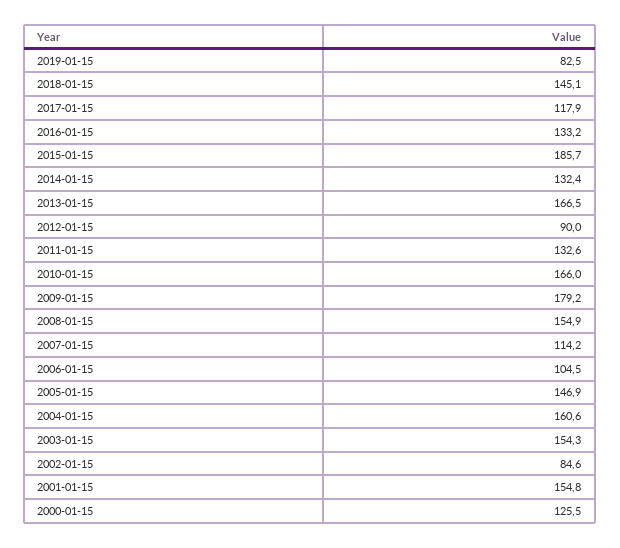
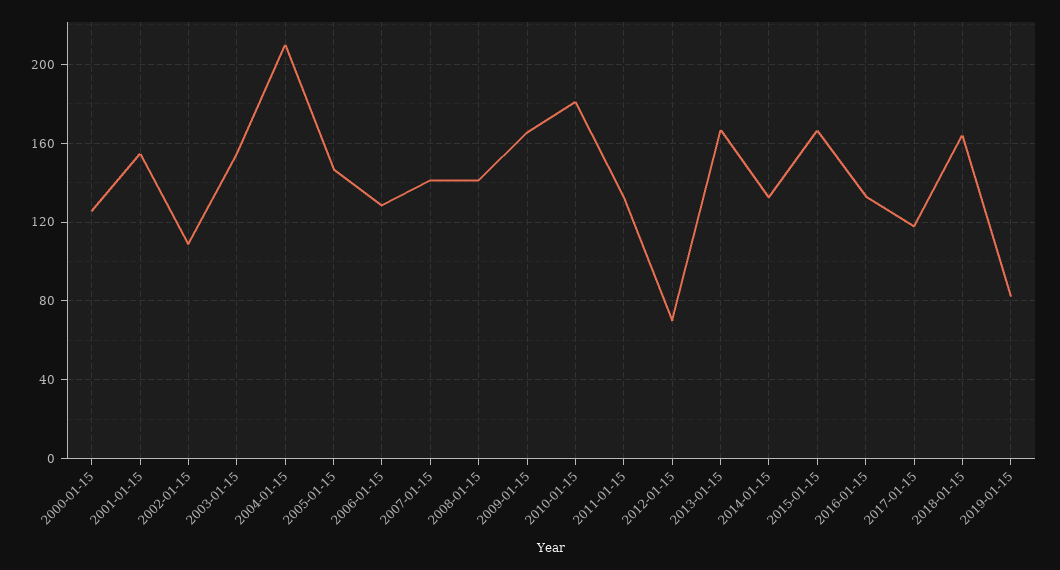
  {
    "2019-01-15": 82.5,
-   "2018-01-15": 145.1,
+   "2018-01-15": 165,
    "2017-01-15": 117.9,
    "2016-01-15": 133.2,
-   "2015-01-15": 185.7,
+   "2015-01-15": 165,
    "2014-01-15": 132.4,
    "2013-01-15": 166.5,
-   "2012-01-15": 90,
+   "2012-01-15": 70,
    "2011-01-15": 132.6,
-   "2010-01-15": 166,
+   "2010-01-15": 180,
-   "2009-01-15": 179.2,
+   "2009-01-15": 165,
-   "2008-01-15": 154.9,
+   "2008-01-15": 140,
-   "2007-01-15": 114.2,
+   "2007-01-15": 140,
-   "2006-01-15": 104.5,
+   "2006-01-15": 130,
    "2005-01-15": 146.9,
-   "2004-01-15": 160.6,
+   "2004-01-15": 210,
    "2003-01-15": 154.3,
-   "2002-01-15": 84.6,
+   "2002-01-15": 110,
    "2001-01-15": 154.8,
    "2000-01-15": 125.5
  }

